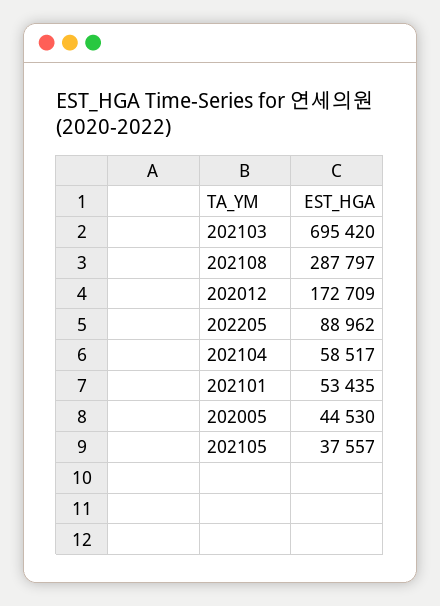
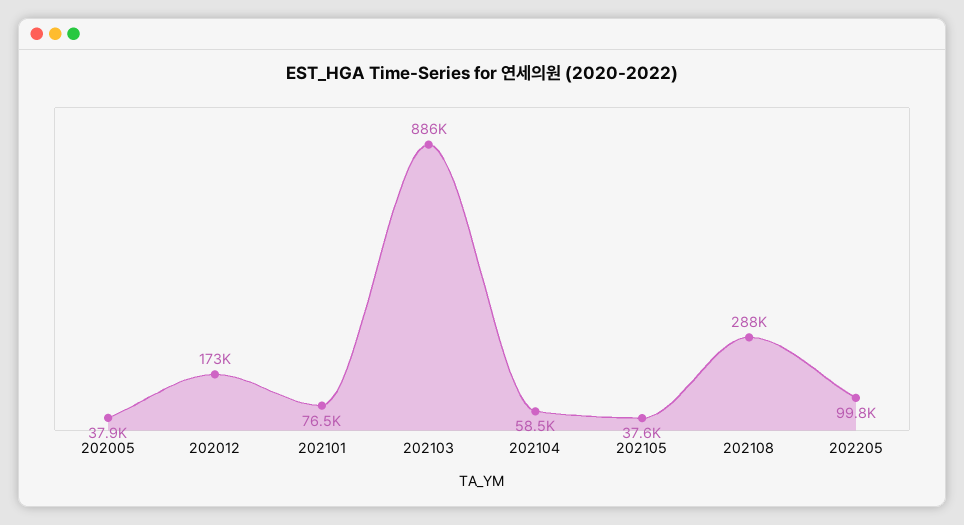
  {
-   "202103": 695420,
+   "202103": 886000,
    "202108": 287797,
    "202012": 172709,
-   "202205": 88962,
+   "202205": 99800,
    "202104": 58517,
-   "202101": 53435,
+   "202101": 76500,
-   "202005": 44530,
+   "202005": 37900,
    "202105": 37557
  }

